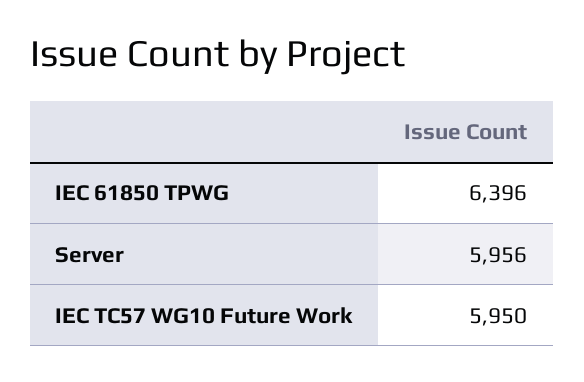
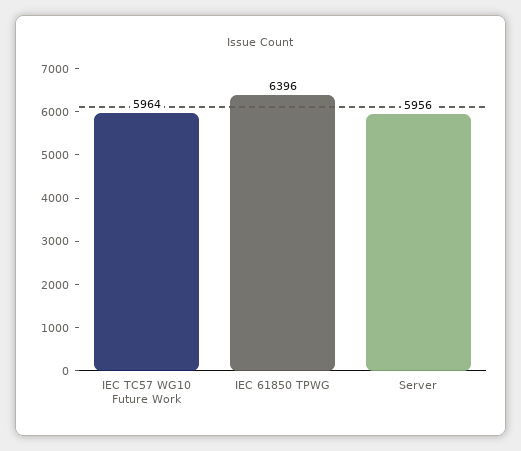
  {
    "IEC 61850 TPWG": 6396,
    "Server": 5956,
-   "IEC TC57 WG10 Future Work": 5950
+   "IEC TC57 WG10 Future Work": 5964
  }

